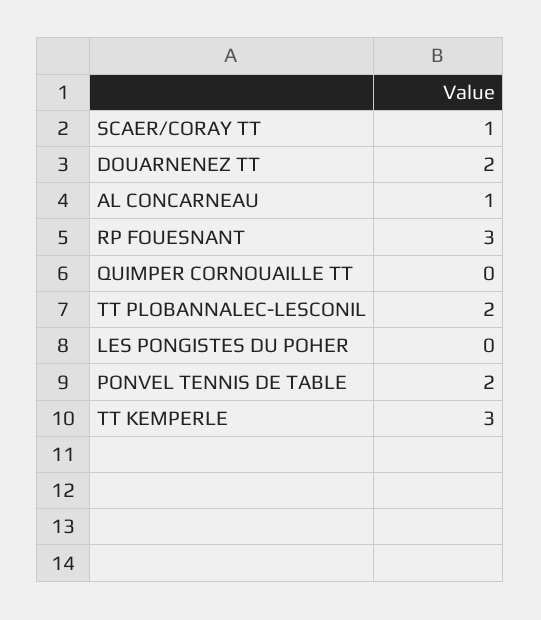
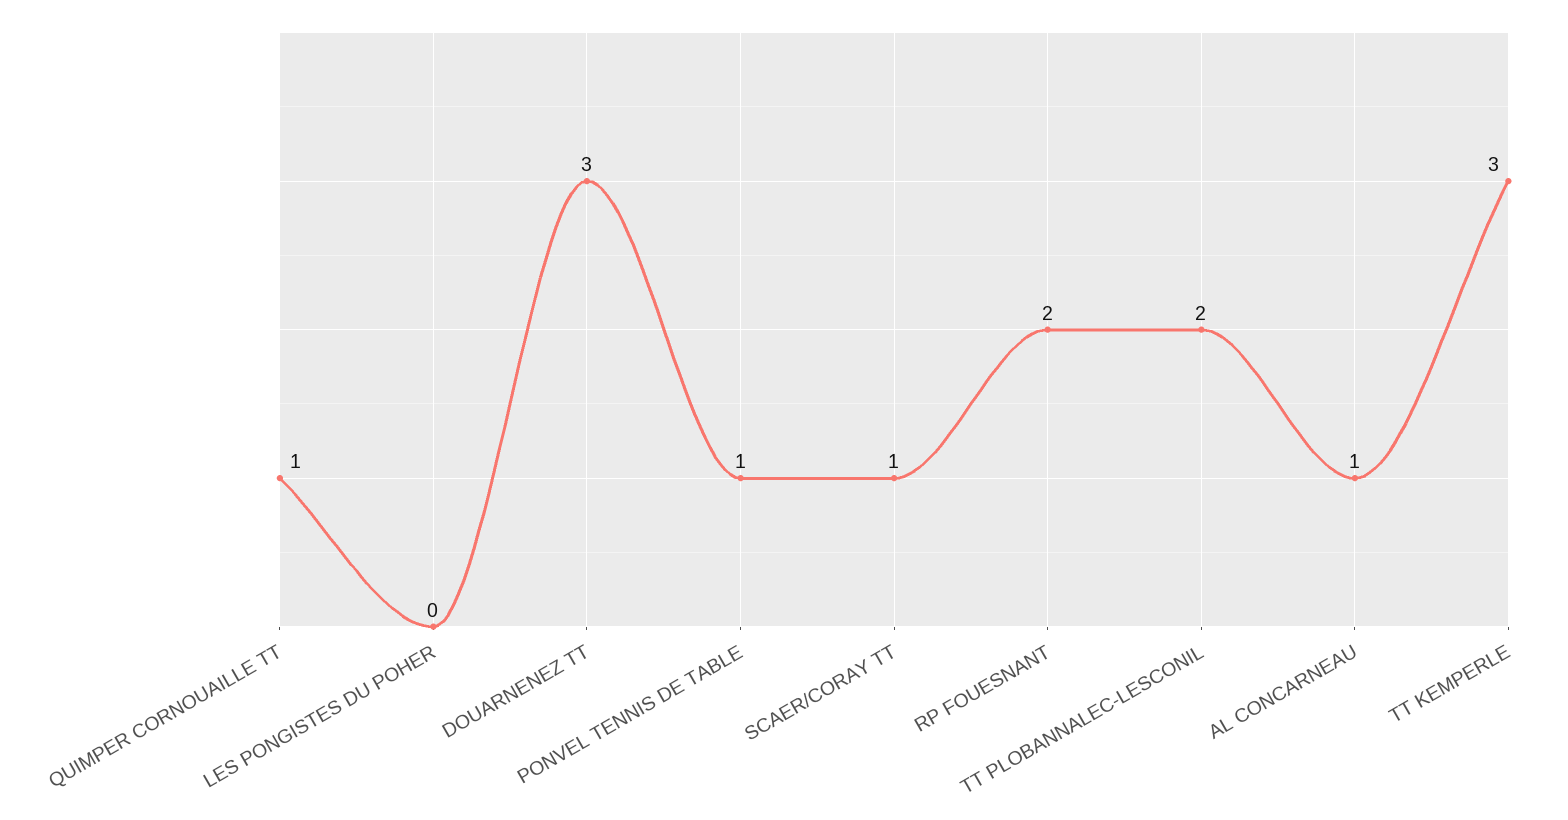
  {
    "SCAER/CORAY TT": 1,
-   "DOUARNENEZ TT": 2,
+   "DOUARNENEZ TT": 3,
    "AL CONCARNEAU": 1,
-   "RP FOUESNANT": 3,
+   "RP FOUESNANT": 2,
-   "QUIMPER CORNOUAILLE TT": 0,
+   "QUIMPER CORNOUAILLE TT": 1,
    "TT PLOBANNALEC-LESCONIL": 2,
    "LES PONGISTES DU POHER": 0,
-   "PONVEL TENNIS DE TABLE": 2,
+   "PONVEL TENNIS DE TABLE": 1,
    "TT KEMPERLE": 3
  }

